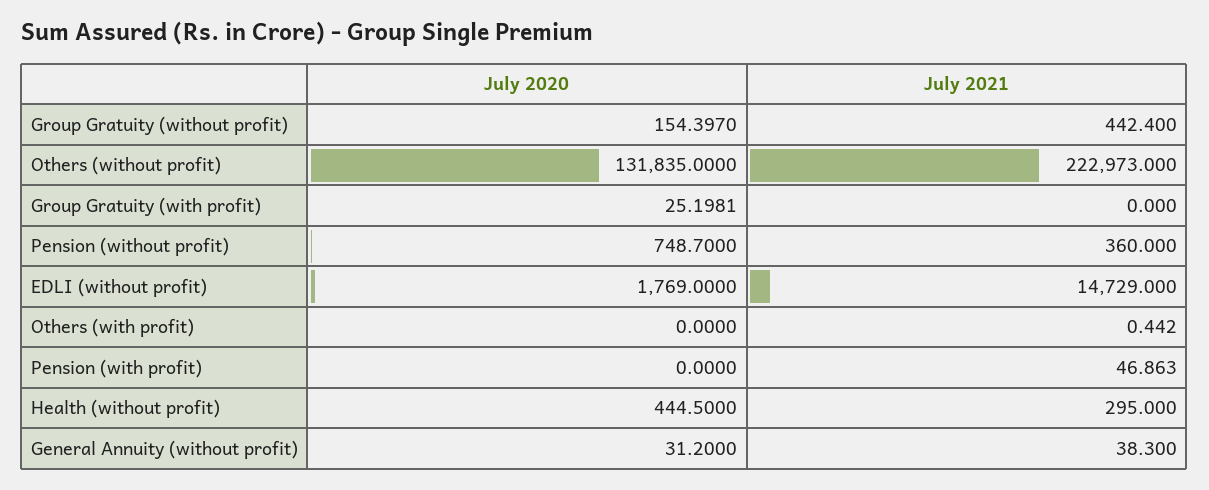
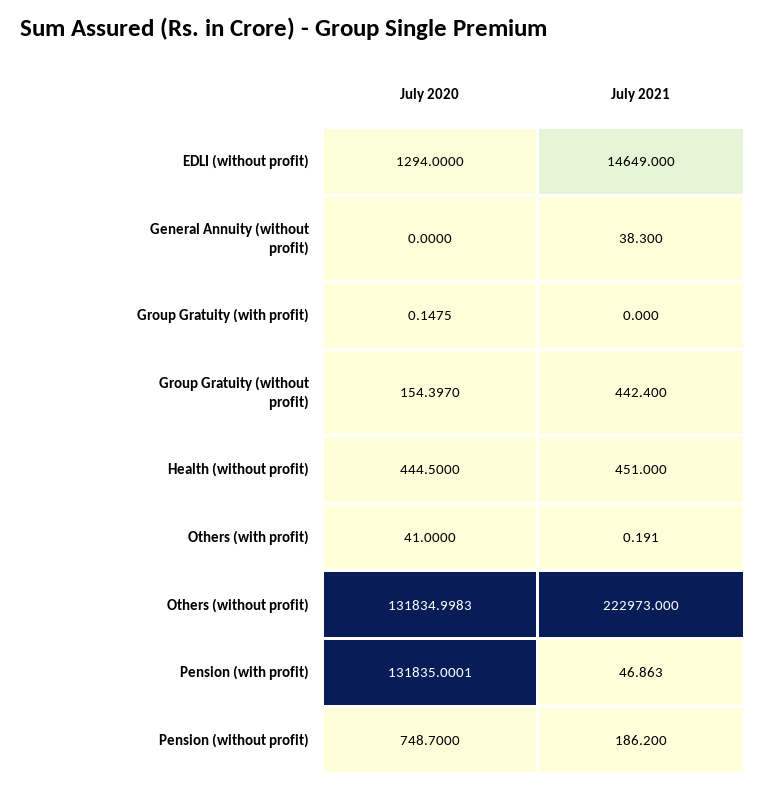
  {
    "July 2020": {
      "Group Gratuity (without profit)": 154.397,
-     "Others (without profit)": 131835,
+     "Others (without profit)": 131834.9983,
-     "Group Gratuity (with profit)": 25.1981,
+     "Group Gratuity (with profit)": 0.1475,
      "Pension (without profit)": 748.7,
-     "EDLI (without profit)": 1769,
+     "EDLI (without profit)": 1294,
-     "Others (with profit)": 0,
+     "Others (with profit)": 41,
-     "Pension (with profit)": 0,
+     "Pension (with profit)": 131835.0001,
      "Health (without profit)": 444.5,
-     "General Annuity (without profit)": 31.2
+     "General Annuity (without profit)": 0
    },
    "July 2021": {
      "Group Gratuity (without profit)": 442.4,
      "Others (without profit)": 222973,
      "Group Gratuity (with profit)": 0,
-     "Pension (without profit)": 360,
+     "Pension (without profit)": 186.2,
-     "EDLI (without profit)": 14729,
+     "EDLI (without profit)": 14649,
-     "Others (with profit)": 0.442,
+     "Others (with profit)": 0.191,
      "Pension (with profit)": 46.863,
-     "Health (without profit)": 295,
+     "Health (without profit)": 451,
      "General Annuity (without profit)": 38.3
    }
  }

